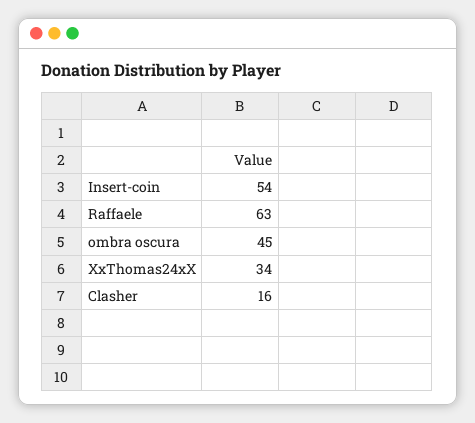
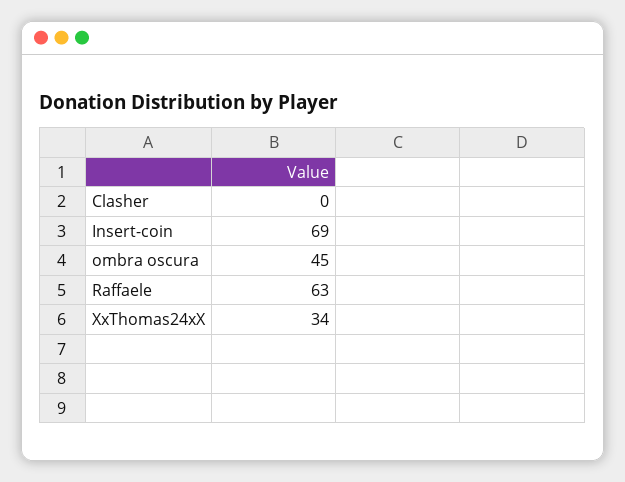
  {
-   "Insert-coin": 54,
+   "Insert-coin": 69,
    "Raffaele": 63,
    "ombra oscura": 45,
    "XxThomas24xX": 34,
-   "Clasher": 16
+   "Clasher": 0
  }

